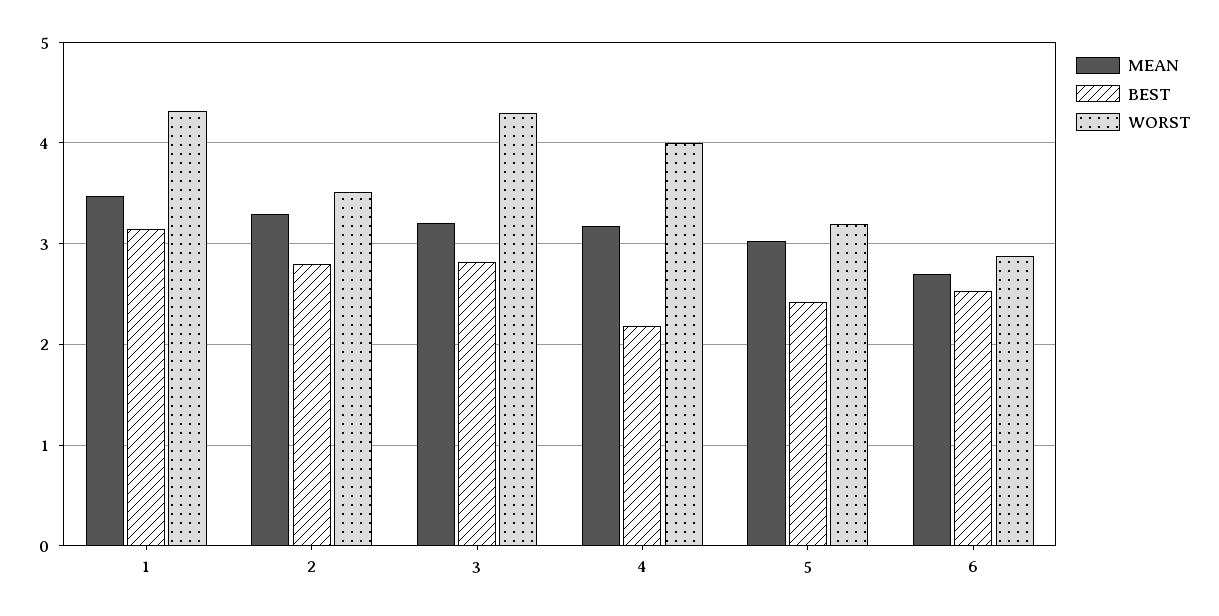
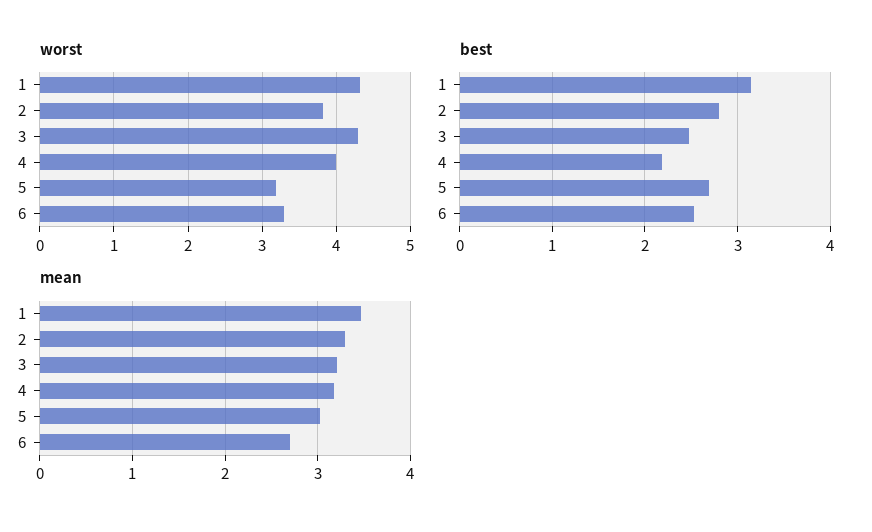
  {
    "MEAN": {
      "1": 3.5,
      "2": 3.3,
      "3": 3.2,
      "4": 3.2,
      "5": 3,
      "6": 2.7
    },
    "BEST": {
      "1": 3.1,
      "2": 2.8,
-     "3": 2.8,
+     "3": 2.5,
      "4": 2.2,
-     "5": 2.4,
+     "5": 2.7,
      "6": 2.5
    },
    "WORST": {
      "1": 4.3,
-     "2": 3.5,
+     "2": 3.8,
      "3": 4.3,
      "4": 4,
      "5": 3.2,
-     "6": 2.9
+     "6": 3.3
    }
  }

